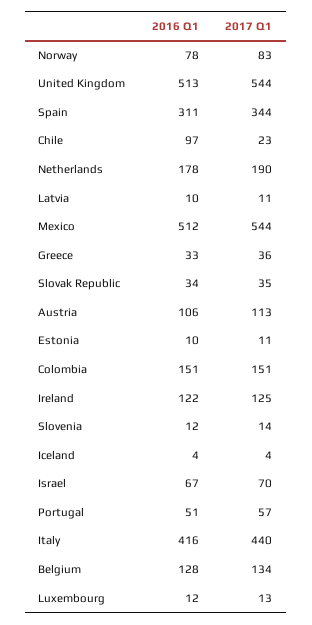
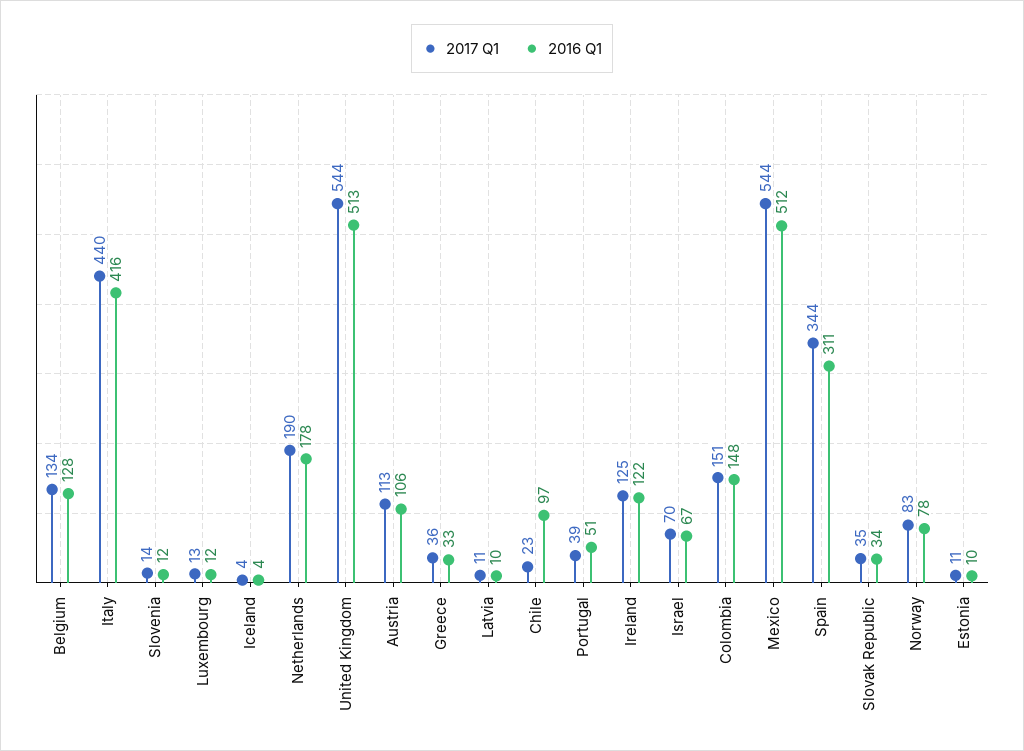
  {
    "2016 Q1": {
      "Norway": 78,
      "United Kingdom": 513,
      "Spain": 311,
      "Chile": 97,
      "Netherlands": 178,
      "Latvia": 10,
      "Mexico": 512,
      "Greece": 33,
      "Slovak Republic": 34,
      "Austria": 106,
      "Estonia": 10,
-     "Colombia": 151,
+     "Colombia": 148,
      "Ireland": 122,
      "Slovenia": 12,
      "Iceland": 4,
      "Israel": 67,
      "Portugal": 51,
      "Italy": 416,
      "Belgium": 128,
      "Luxembourg": 12
    },
    "2017 Q1": {
      "Norway": 83,
      "United Kingdom": 544,
      "Spain": 344,
      "Chile": 23,
      "Netherlands": 190,
      "Latvia": 11,
      "Mexico": 544,
      "Greece": 36,
      "Slovak Republic": 35,
      "Austria": 113,
      "Estonia": 11,
      "Colombia": 151,
      "Ireland": 125,
      "Slovenia": 14,
      "Iceland": 4,
      "Israel": 70,
-     "Portugal": 57,
+     "Portugal": 39,
      "Italy": 440,
      "Belgium": 134,
      "Luxembourg": 13
    }
  }

